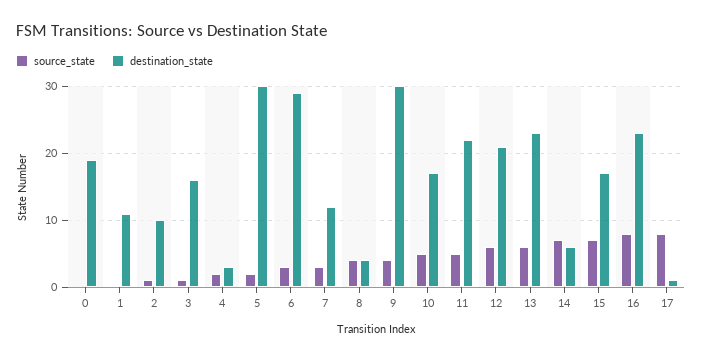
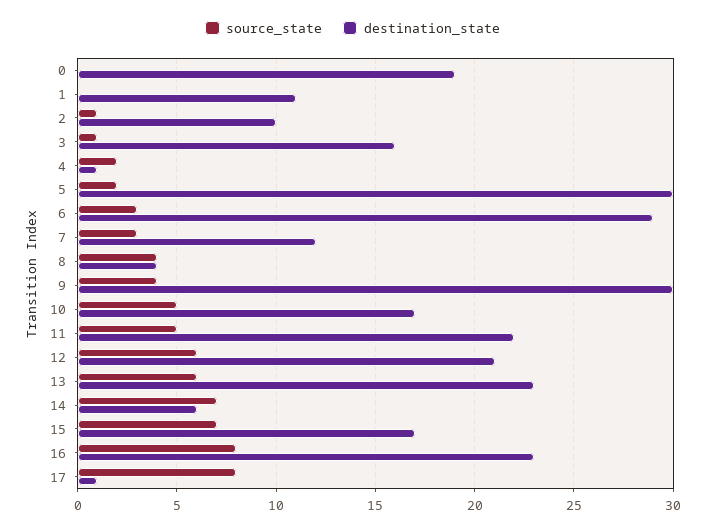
  {
    "source_state": {
      "0": 0,
      "1": 0,
      "2": 1,
      "3": 1,
      "4": 2,
      "5": 2,
      "6": 3,
      "7": 3,
      "8": 4,
      "9": 4,
      "10": 5,
      "11": 5,
      "12": 6,
      "13": 6,
      "14": 7,
      "15": 7,
      "16": 8,
      "17": 8
    },
    "destination_state": {
      "0": 19,
      "1": 11,
      "2": 10,
      "3": 16,
-     "4": 3,
+     "4": 1,
      "5": 30,
      "6": 29,
      "7": 12,
      "8": 4,
      "9": 30,
      "10": 17,
      "11": 22,
      "12": 21,
      "13": 23,
      "14": 6,
      "15": 17,
      "16": 23,
      "17": 1
    }
  }

